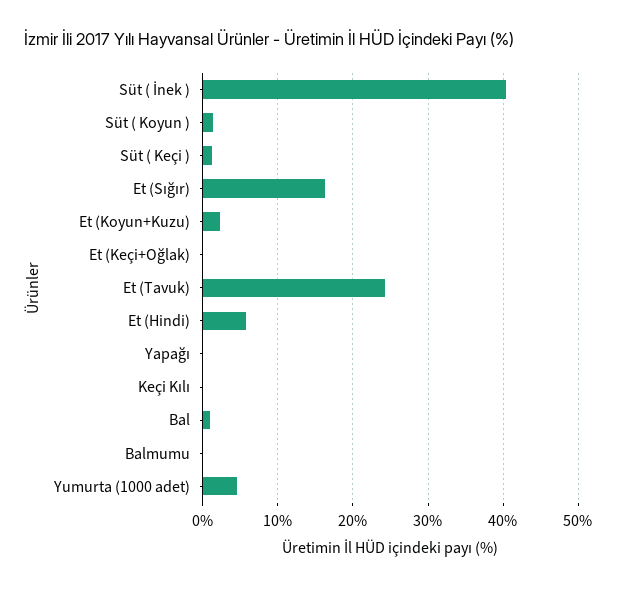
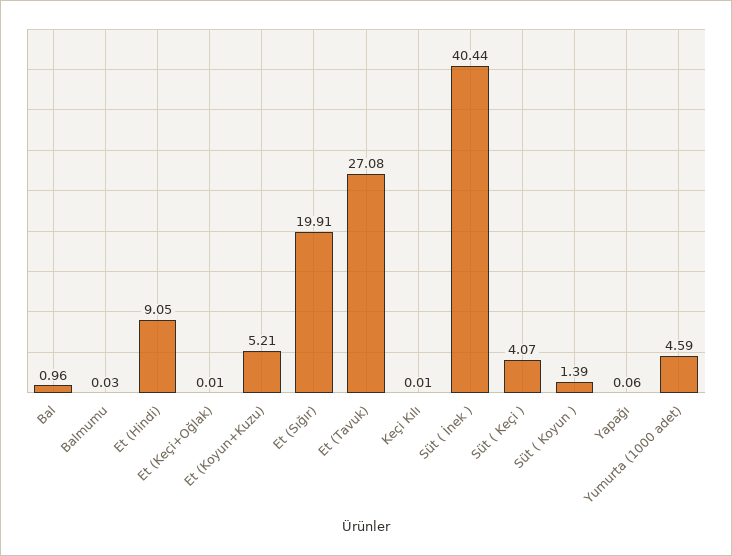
  {
    "Süt ( İnek )": 40.44,
    "Süt ( Koyun )": 1.39,
-   "Süt ( Keçi )": 1,
+   "Süt ( Keçi )": 4.07,
-   "Et (Sığır)": 16,
+   "Et (Sığır)": 19.91,
-   "Et (Koyun+Kuzu)": 2,
+   "Et (Koyun+Kuzu)": 5.21,
    "Et (Keçi+Oğlak)": 0.01,
-   "Et (Tavuk)": 24,
+   "Et (Tavuk)": 27.08,
-   "Et (Hindi)": 6,
+   "Et (Hindi)": 9.05,
    "Yapağı": 0.06,
    "Keçi Kılı": 0.01,
    "Bal": 0.96,
    "Balmumu": 0.03,
    "Yumurta (1000 adet)": 4.59
  }

